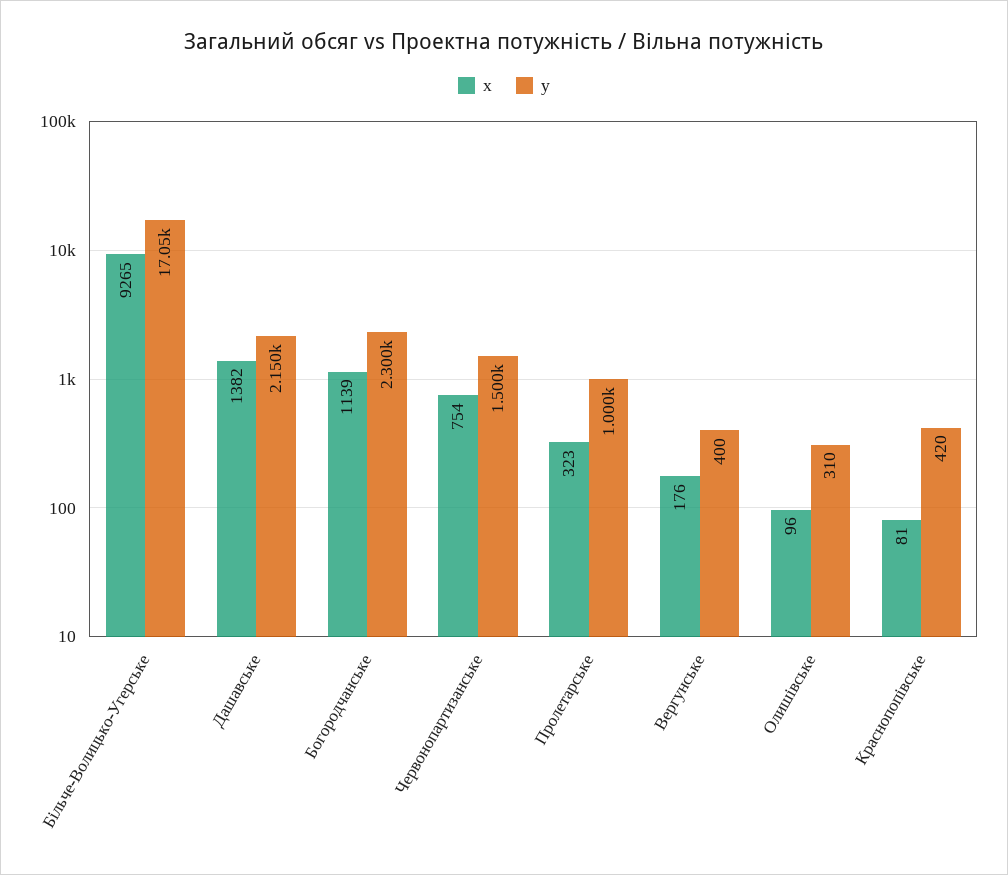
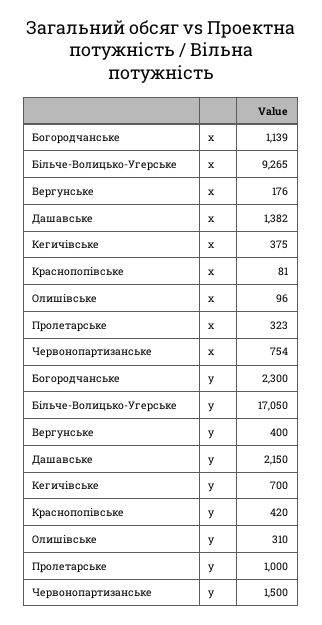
  {
    "x": {
      "Більче-Волицько-Угерське": 9265,
      "Дашавське": 1382,
      "Богородчанське": 1139,
      "Червонопартизанське": 754,
      "Пролетарське": 323,
      "Вергунське": 176,
      "Олишівське": 96,
-     "Краснопопівське": 81
+     "Краснопопівське": 81,
+     "Кегичівське": 375
    },
    "y": {
      "Більче-Волицько-Угерське": 17050,
      "Дашавське": 2150,
      "Богородчанське": 2300,
      "Червонопартизанське": 1500,
      "Пролетарське": 1000,
      "Вергунське": 400,
      "Олишівське": 310,
-     "Краснопопівське": 420
+     "Краснопопівське": 420,
+     "Кегичівське": 700
    }
  }

